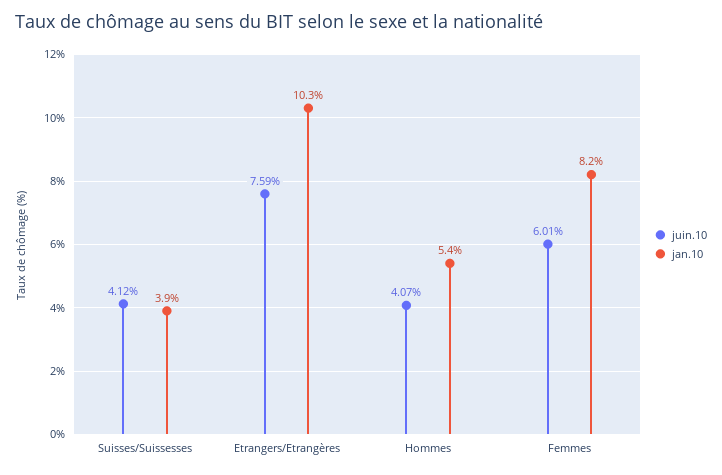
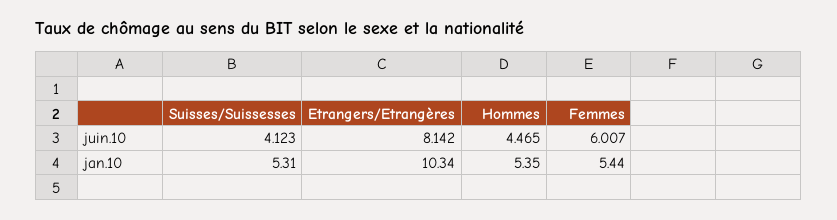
  {
    "juin.10": {
      "Suisses/Suissesses": 4.123,
-     "Etrangers/Etrangères": 7.59,
+     "Etrangers/Etrangères": 8.142,
-     "Hommes": 4.07,
+     "Hommes": 4.465,
      "Femmes": 6.007
    },
    "jan.10": {
-     "Suisses/Suissesses": 3.9,
+     "Suisses/Suissesses": 5.31,
      "Etrangers/Etrangères": 10.34,
      "Hommes": 5.35,
-     "Femmes": 8.2
+     "Femmes": 5.44
    }
  }

